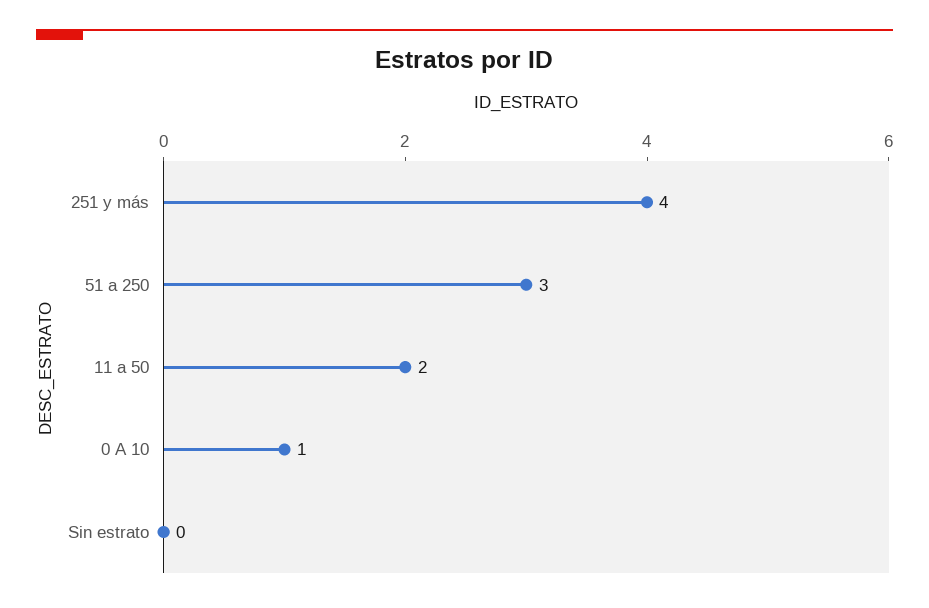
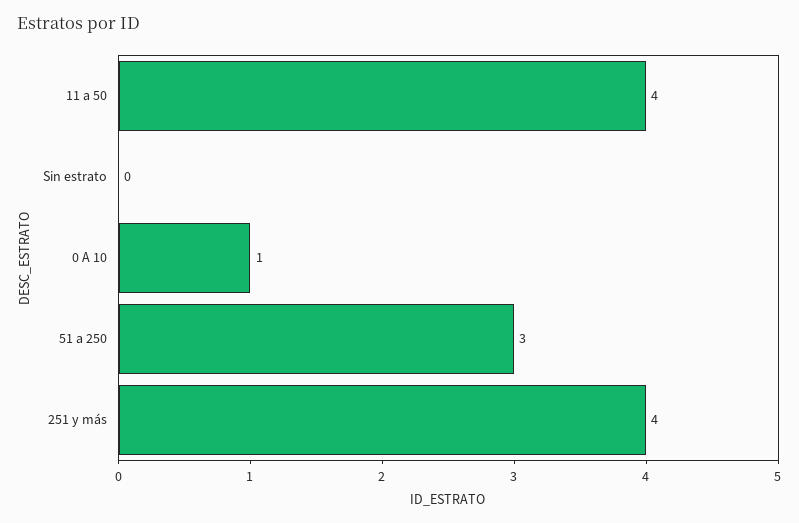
  {
    "251 y más": 4,
    "51 a 250": 3,
-   "11 a 50": 2,
+   "11 a 50": 4,
    "0 A 10": 1,
    "Sin estrato": 0
  }

